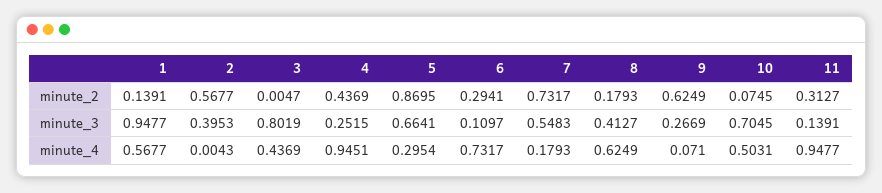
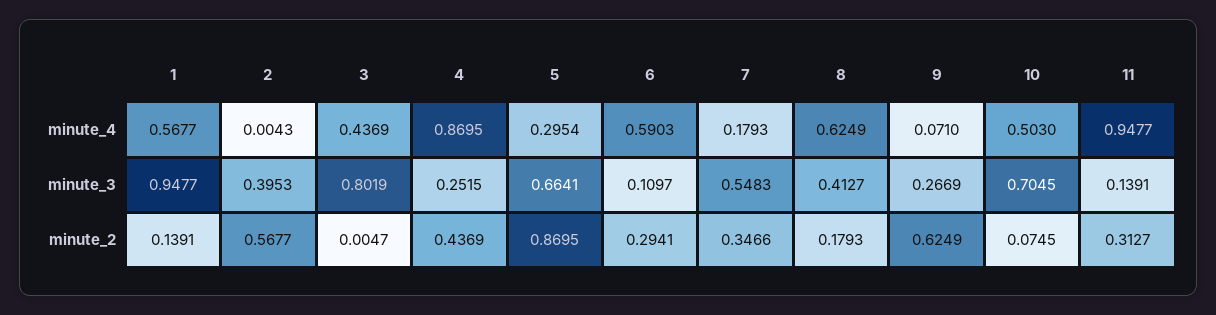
  {
    "1": {
      "minute_2": 0.1391,
      "minute_3": 0.9477,
      "minute_4": 0.5677
    },
    "2": {
      "minute_2": 0.5677,
      "minute_3": 0.3953,
      "minute_4": 0.0043
    },
    "3": {
      "minute_2": 0.0047,
      "minute_3": 0.8019,
      "minute_4": 0.4369
    },
    "4": {
      "minute_2": 0.4369,
      "minute_3": 0.2515,
-     "minute_4": 0.9451
+     "minute_4": 0.8695
    },
    "5": {
      "minute_2": 0.8695,
      "minute_3": 0.6641,
      "minute_4": 0.2954
    },
    "6": {
      "minute_2": 0.2941,
      "minute_3": 0.1097,
-     "minute_4": 0.7317
+     "minute_4": 0.5903
    },
    "7": {
-     "minute_2": 0.7317,
+     "minute_2": 0.3466,
      "minute_3": 0.5483,
      "minute_4": 0.1793
    },
    "8": {
      "minute_2": 0.1793,
      "minute_3": 0.4127,
      "minute_4": 0.6249
    },
    "9": {
      "minute_2": 0.6249,
      "minute_3": 0.2669,
      "minute_4": 0.071
    },
    "10": {
      "minute_2": 0.0745,
      "minute_3": 0.7045,
-     "minute_4": 0.5031
+     "minute_4": 0.503
    },
    "11": {
      "minute_2": 0.3127,
      "minute_3": 0.1391,
      "minute_4": 0.9477
    }
  }

